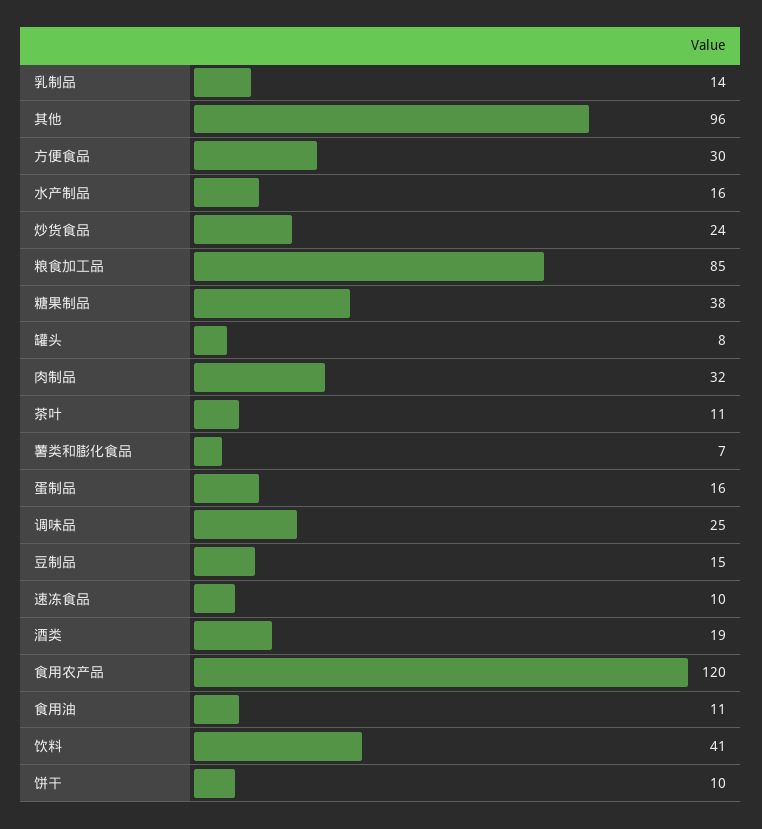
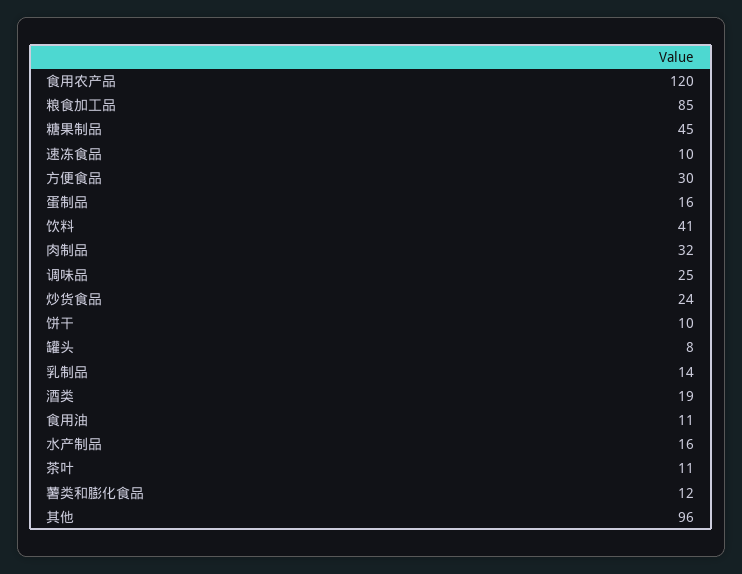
  {
    "乳制品": 14,
    "其他": 96,
    "方便食品": 30,
    "水产制品": 16,
    "炒货食品": 24,
    "粮食加工品": 85,
-   "糖果制品": 38,
+   "糖果制品": 45,
    "罐头": 8,
    "肉制品": 32,
    "茶叶": 11,
-   "薯类和膨化食品": 7,
+   "薯类和膨化食品": 12,
    "蛋制品": 16,
    "调味品": 25,
-   "豆制品": 15,
    "速冻食品": 10,
    "酒类": 19,
    "食用农产品": 120,
    "食用油": 11,
    "饮料": 41,
    "饼干": 10
  }

